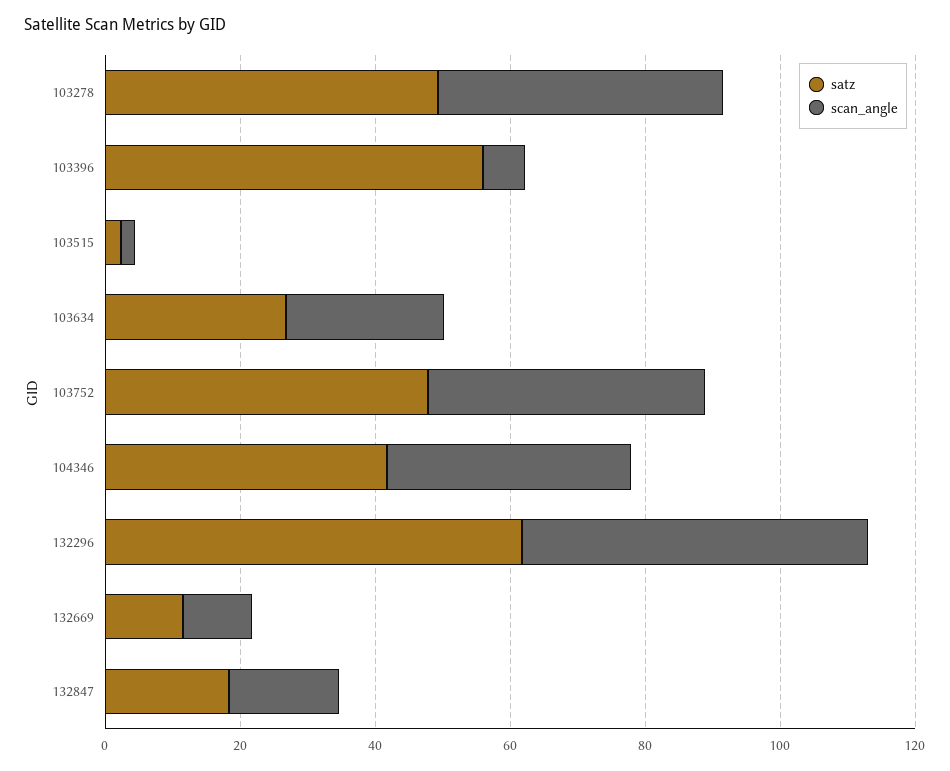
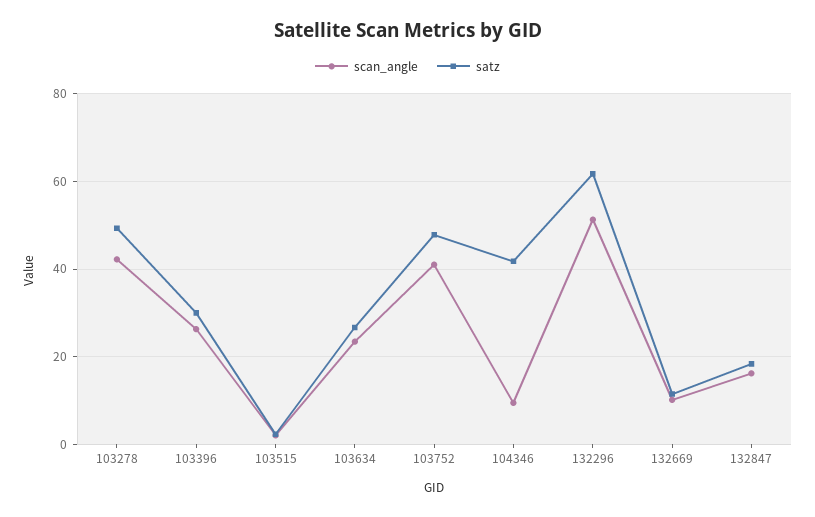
  {
    "satz": {
      "103278": 50,
-     "103396": 55,
+     "103396": 30,
      "103515": 2,
      "103634": 26,
      "103752": 48,
      "104346": 42,
      "132296": 62,
      "132669": 12,
      "132847": 18
    },
    "scan_angle": {
      "103278": 42,
-     "103396": 5,
+     "103396": 26,
      "103515": 2,
      "103634": 24,
      "103752": 42,
-     "104346": 35,
+     "104346": 10,
      "132296": 52,
      "132669": 10,
      "132847": 16
    }
  }

